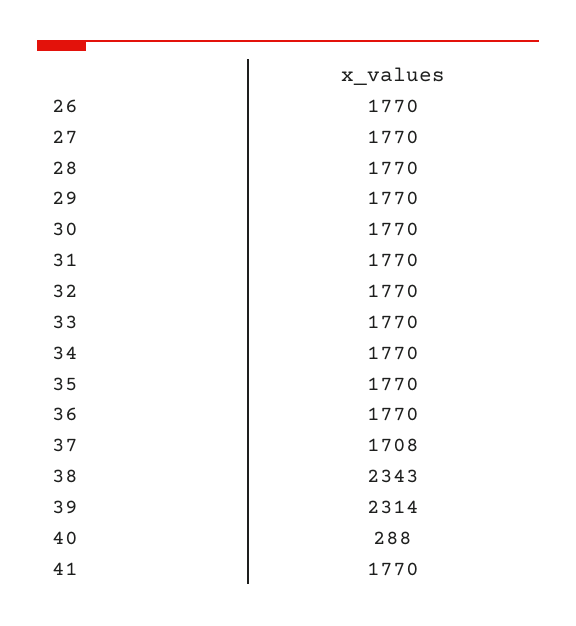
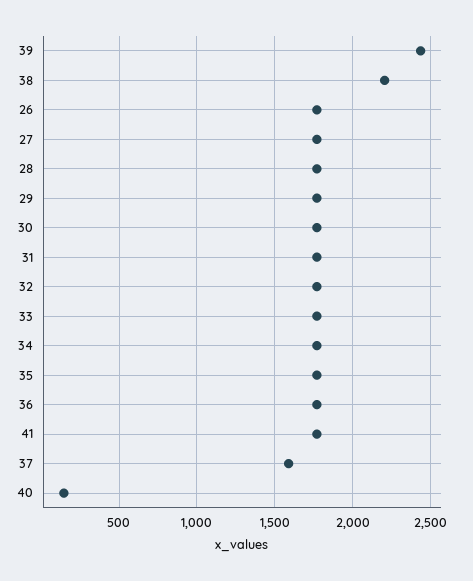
  {
    "26": 1770,
    "27": 1770,
    "28": 1770,
    "29": 1770,
    "30": 1770,
    "31": 1770,
    "32": 1770,
    "33": 1770,
    "34": 1770,
    "35": 1770,
    "36": 1770,
-   "37": 1708,
+   "37": 1600,
-   "38": 2343,
+   "38": 2200,
-   "39": 2314,
+   "39": 2450,
-   "40": 288,
+   "40": 150,
    "41": 1770
  }

